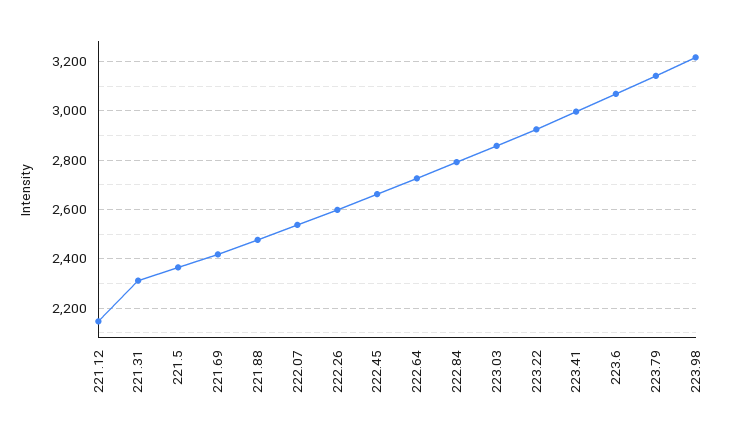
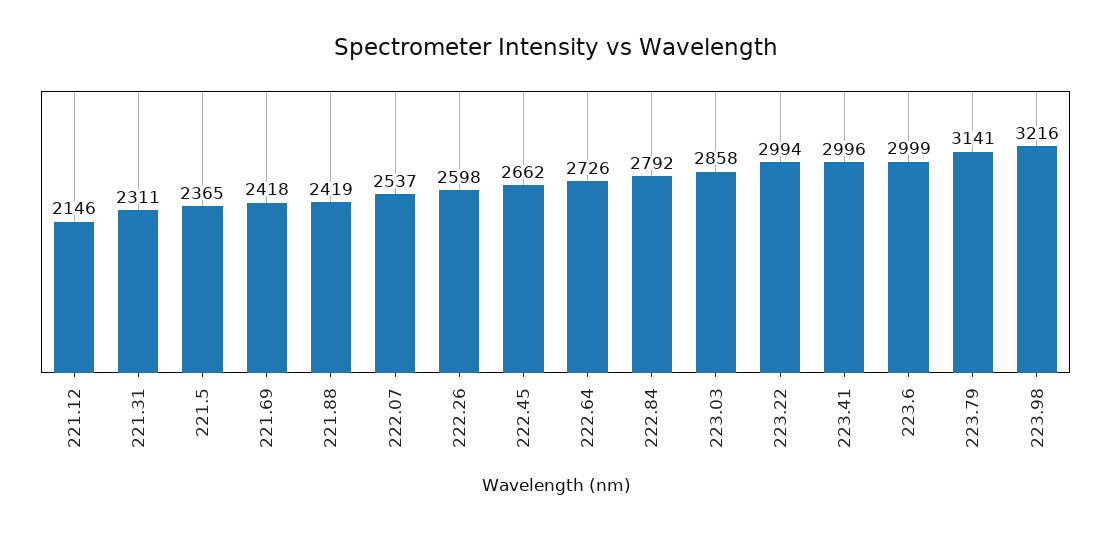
  {
    "221.12": 2146,
    "221.31": 2311,
    "221.5": 2365,
    "221.69": 2418,
-   "221.88": 2475,
+   "221.88": 2419,
    "222.07": 2537,
    "222.26": 2598,
    "222.45": 2662,
    "222.64": 2726,
    "222.84": 2792,
    "223.03": 2858,
-   "223.22": 2925,
+   "223.22": 2994,
    "223.41": 2996,
-   "223.6": 3075,
+   "223.6": 2999,
    "223.79": 3141,
    "223.98": 3216
  }

